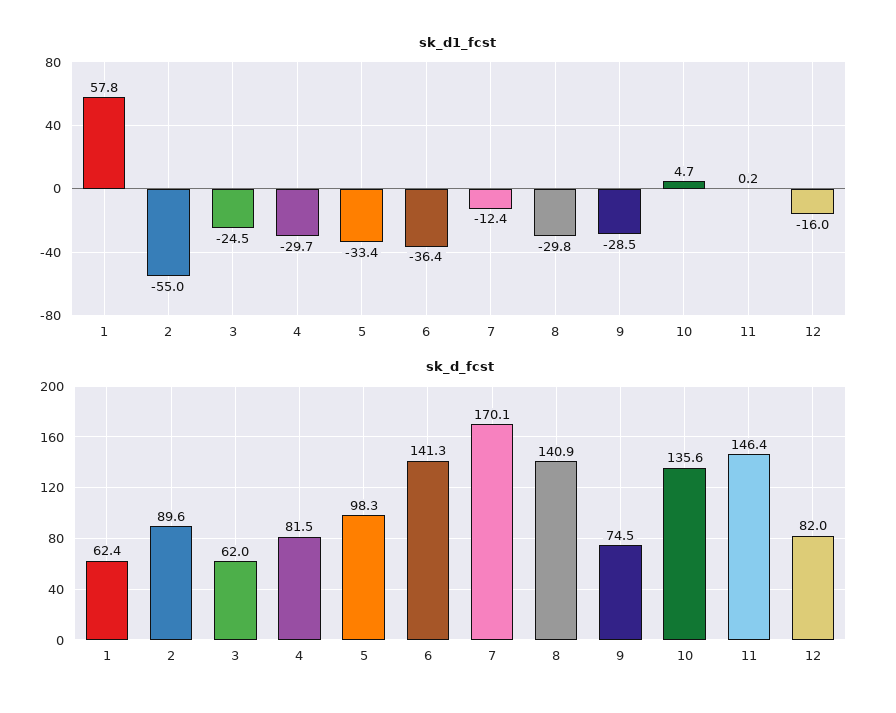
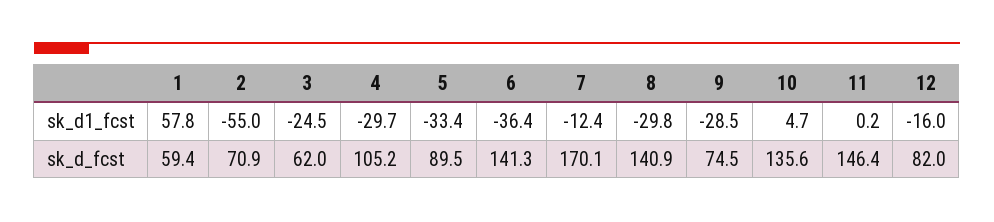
  {
    "sk_d1_fcst": {
      "1": 57.8,
      "2": -55,
      "3": -24.5,
      "4": -29.7,
      "5": -33.4,
      "6": -36.4,
      "7": -12.4,
      "8": -29.8,
      "9": -28.5,
      "10": 4.7,
      "11": 0.2,
      "12": -16
    },
    "sk_d_fcst": {
-     "1": 62.4,
+     "1": 59.4,
-     "2": 89.6,
+     "2": 70.9,
      "3": 62,
-     "4": 81.5,
+     "4": 105.2,
-     "5": 98.3,
+     "5": 89.5,
      "6": 141.3,
      "7": 170.1,
      "8": 140.9,
      "9": 74.5,
      "10": 135.6,
      "11": 146.4,
      "12": 82
    }
  }

